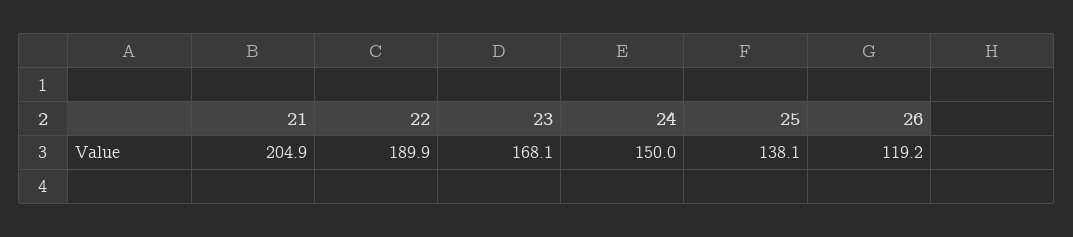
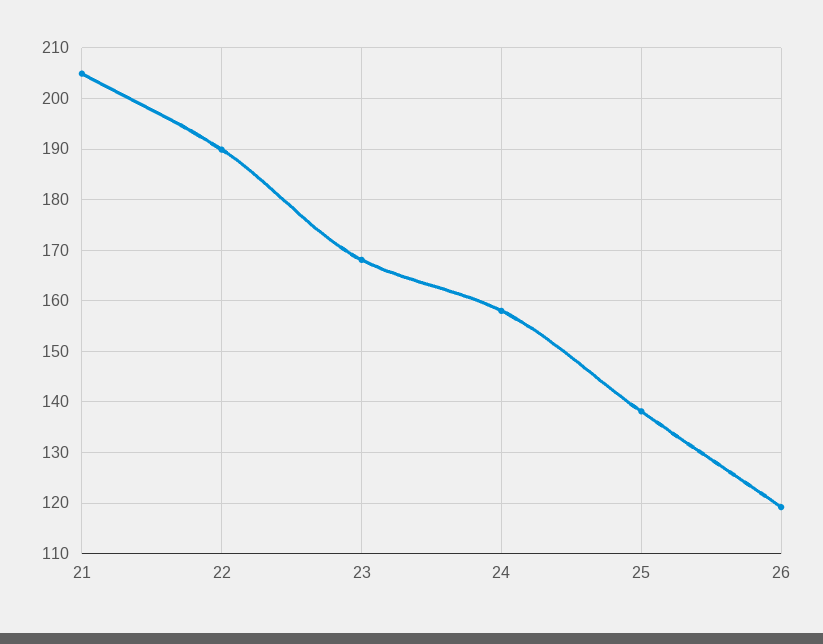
  {
    "21": 204.9,
    "22": 189.9,
    "23": 168.1,
-   "24": 150,
+   "24": 158,
    "25": 138.1,
    "26": 119.2
  }

